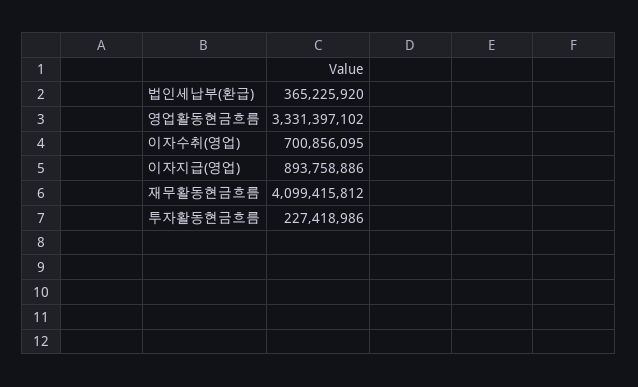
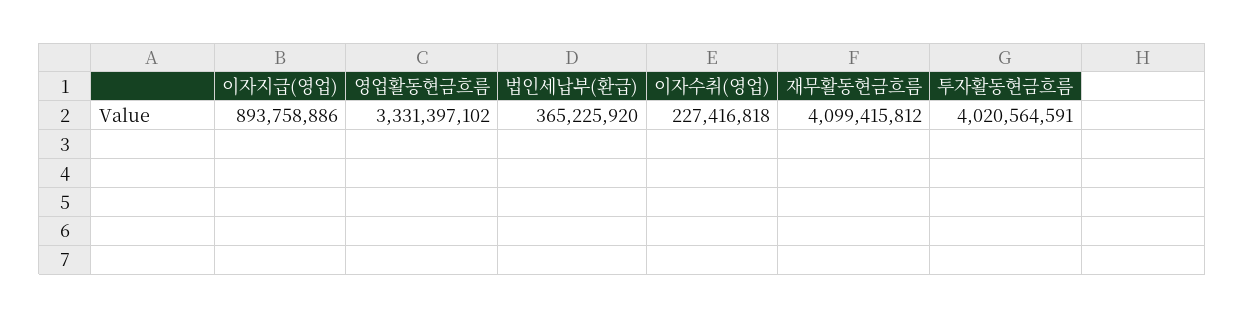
  {
    "법인세납부(환급)": 365225920,
    "영업활동현금흐름": 3331397102,
-   "이자수취(영업)": 700856095,
+   "이자수취(영업)": 227416818,
    "이자지급(영업)": 893758886,
    "재무활동현금흐름": 4099415812,
-   "투자활동현금흐름": 227418986
+   "투자활동현금흐름": 4020564591
  }

